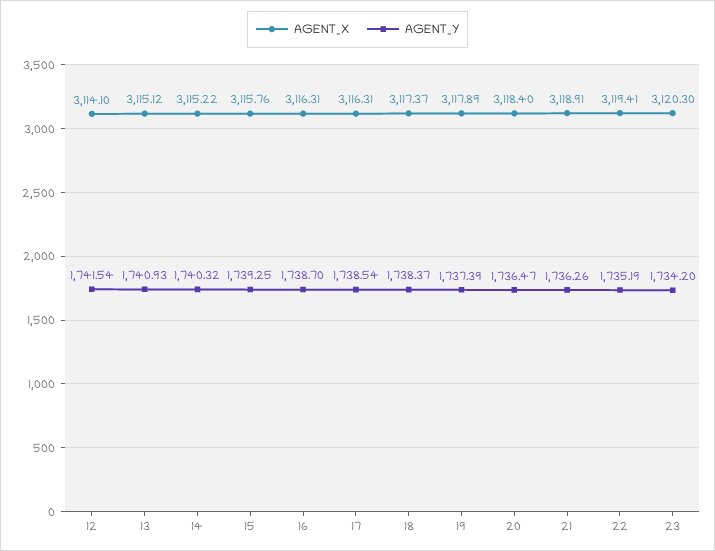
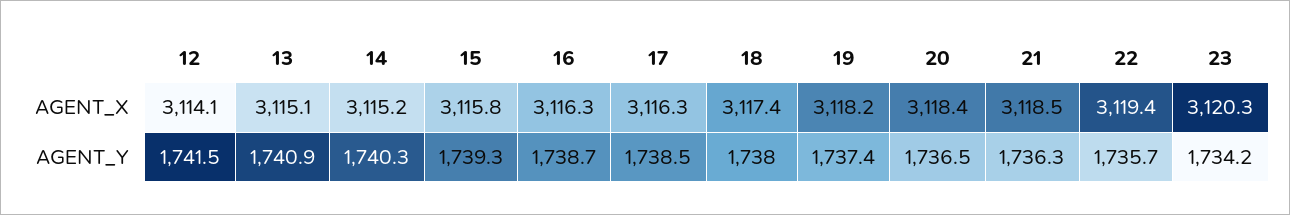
  {
    "AGENT_X": {
      "12": 3114.1,
      "13": 3115.12,
      "14": 3115.22,
      "15": 3115.76,
      "16": 3116.31,
      "17": 3116.31,
      "18": 3117.37,
-     "19": 3117.89,
+     "19": 3118.2,
      "20": 3118.4,
-     "21": 3118.91,
+     "21": 3118.5,
      "22": 3119.41,
      "23": 3120.3
    },
    "AGENT_Y": {
      "12": 1741.54,
      "13": 1740.93,
      "14": 1740.32,
      "15": 1739.25,
      "16": 1738.7,
      "17": 1738.54,
-     "18": 1738.37,
+     "18": 1738,
      "19": 1737.39,
      "20": 1736.47,
      "21": 1736.26,
-     "22": 1735.19,
+     "22": 1735.7,
      "23": 1734.2
    }
  }

